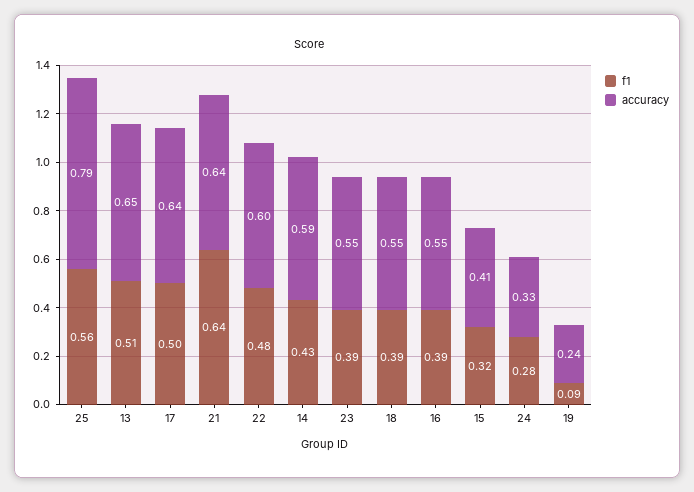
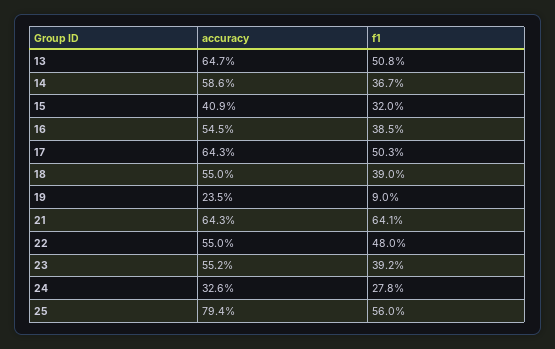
  {
    "f1": {
      "25": 0.56,
      "13": 0.508,
      "17": 0.503,
      "21": 0.641,
      "22": 0.48,
-     "14": 0.43,
+     "14": 0.367,
      "23": 0.392,
      "18": 0.39,
      "16": 0.385,
      "15": 0.32,
      "24": 0.278,
      "19": 0.09
    },
    "accuracy": {
      "25": 0.794,
      "13": 0.647,
      "17": 0.643,
      "21": 0.643,
-     "22": 0.6,
+     "22": 0.55,
      "14": 0.586,
      "23": 0.552,
      "18": 0.55,
      "16": 0.545,
      "15": 0.409,
      "24": 0.326,
      "19": 0.235
    }
  }

